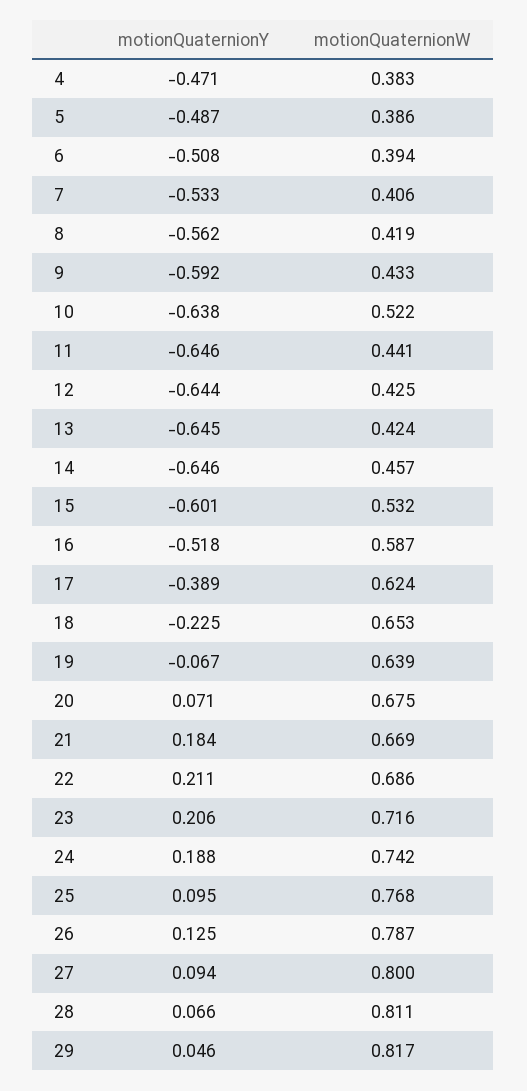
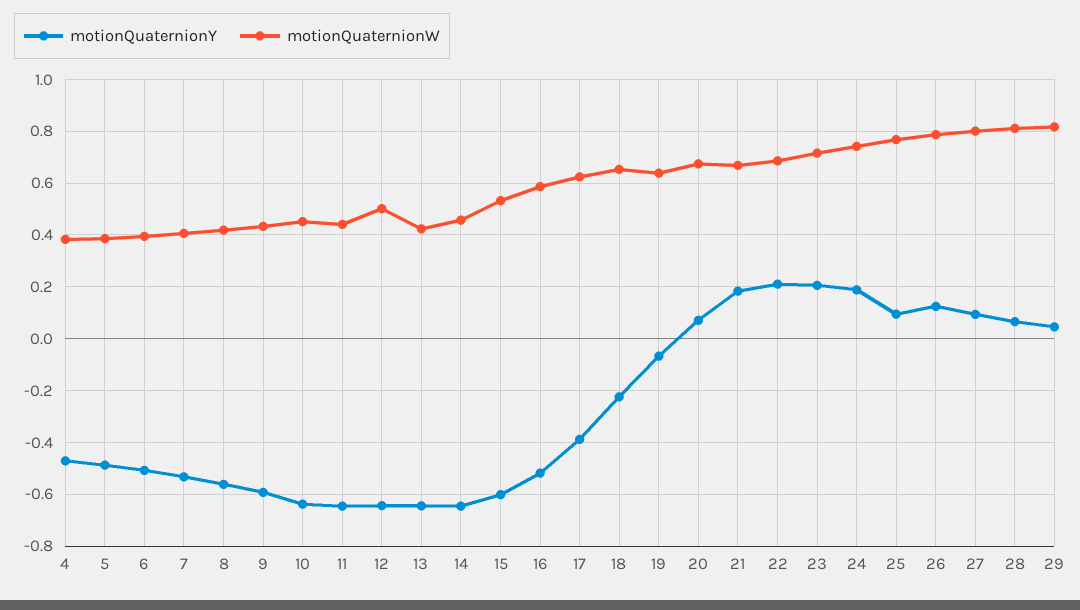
  {
    "motionQuaternionY": {
      "4": -0.471,
      "5": -0.487,
      "6": -0.508,
      "7": -0.533,
      "8": -0.562,
      "9": -0.592,
      "10": -0.638,
      "11": -0.646,
      "12": -0.644,
      "13": -0.645,
      "14": -0.646,
      "15": -0.601,
      "16": -0.518,
      "17": -0.389,
      "18": -0.225,
      "19": -0.067,
      "20": 0.071,
      "21": 0.184,
      "22": 0.211,
      "23": 0.206,
      "24": 0.188,
      "25": 0.095,
      "26": 0.125,
      "27": 0.094,
      "28": 0.066,
      "29": 0.046
    },
    "motionQuaternionW": {
      "4": 0.383,
      "5": 0.386,
      "6": 0.394,
      "7": 0.406,
      "8": 0.419,
      "9": 0.433,
-     "10": 0.522,
+     "10": 0.45,
      "11": 0.441,
-     "12": 0.425,
+     "12": 0.5,
      "13": 0.424,
      "14": 0.457,
      "15": 0.532,
      "16": 0.587,
      "17": 0.624,
      "18": 0.653,
      "19": 0.639,
      "20": 0.675,
      "21": 0.669,
      "22": 0.686,
      "23": 0.716,
      "24": 0.742,
      "25": 0.768,
      "26": 0.787,
      "27": 0.8,
      "28": 0.811,
      "29": 0.817
    }
  }

